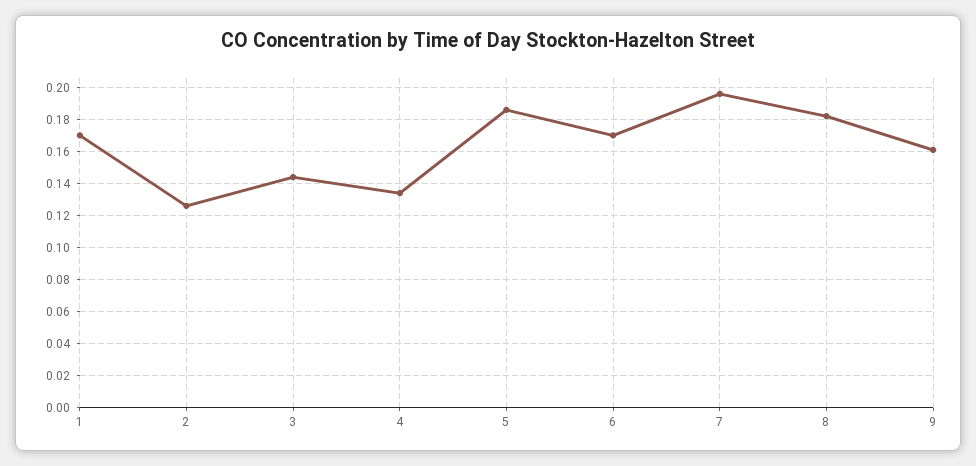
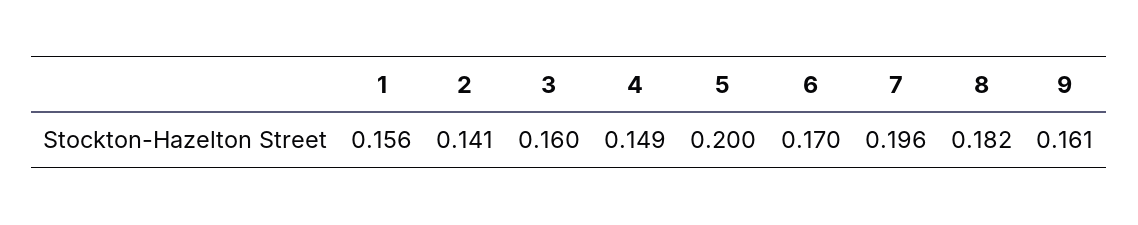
  {
-   "1": 0.17,
+   "1": 0.156,
-   "2": 0.125,
+   "2": 0.141,
-   "3": 0.145,
+   "3": 0.16,
-   "4": 0.135,
+   "4": 0.149,
-   "5": 0.185,
+   "5": 0.2,
    "6": 0.17,
    "7": 0.196,
    "8": 0.182,
    "9": 0.161
  }

